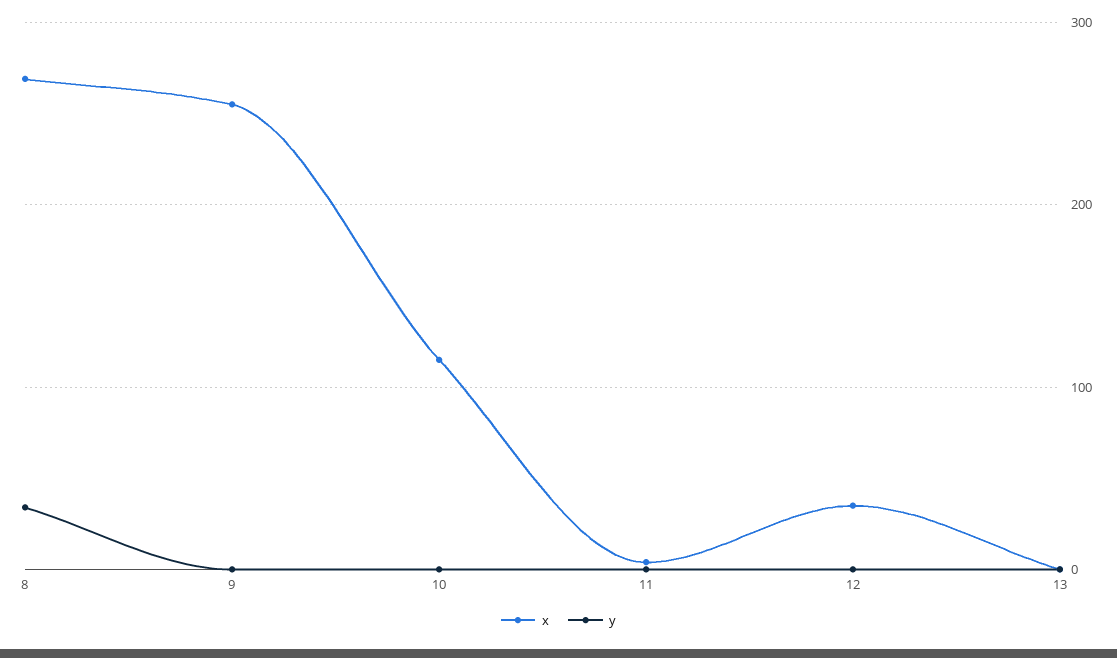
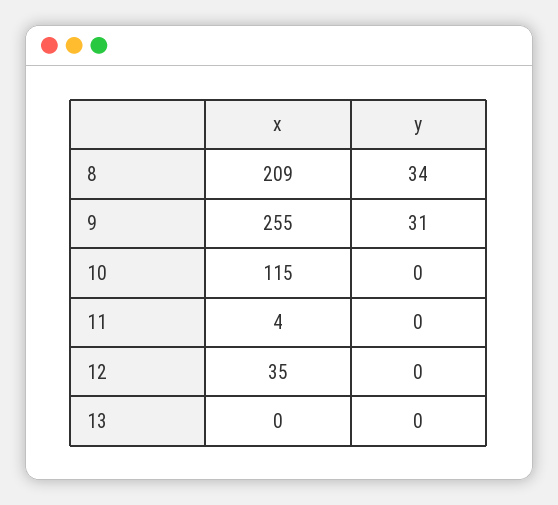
  {
    "x": {
-     "8": 270,
+     "8": 209,
      "9": 255,
      "10": 115,
      "11": 4,
      "12": 35,
      "13": 0
    },
    "y": {
      "8": 34,
-     "9": 0,
+     "9": 31,
      "10": 0,
      "11": 0,
      "12": 0,
      "13": 0
    }
  }

